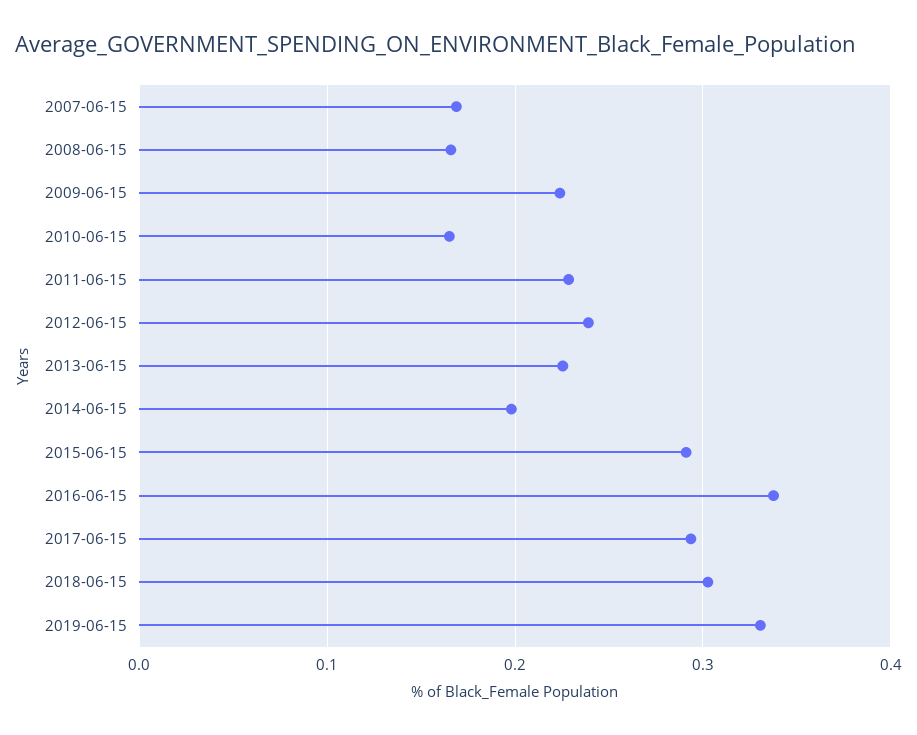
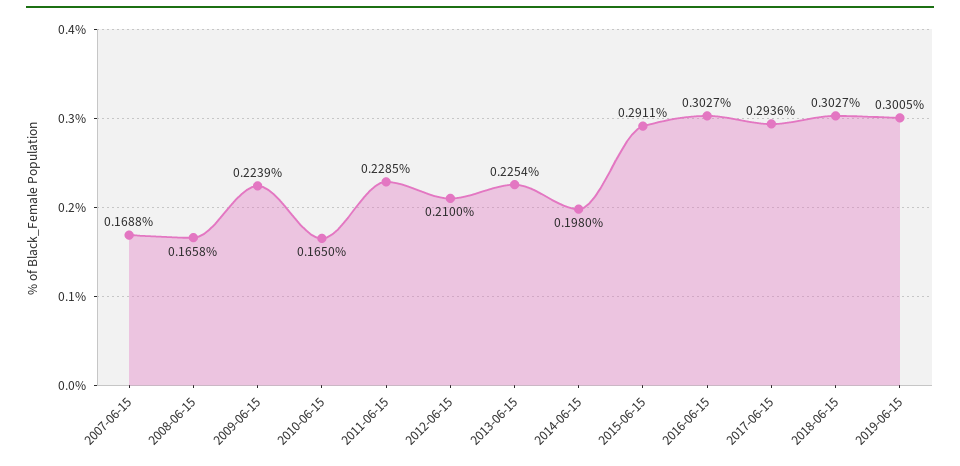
  {
    "2007-06-15": 0.1688,
    "2008-06-15": 0.1658,
    "2009-06-15": 0.2239,
    "2010-06-15": 0.165,
    "2011-06-15": 0.2285,
-   "2012-06-15": 0.24,
+   "2012-06-15": 0.21,
    "2013-06-15": 0.2254,
    "2014-06-15": 0.198,
    "2015-06-15": 0.2911,
-   "2016-06-15": 0.34,
+   "2016-06-15": 0.3027,
    "2017-06-15": 0.2936,
    "2018-06-15": 0.3027,
-   "2019-06-15": 0.33
+   "2019-06-15": 0.3005
  }

